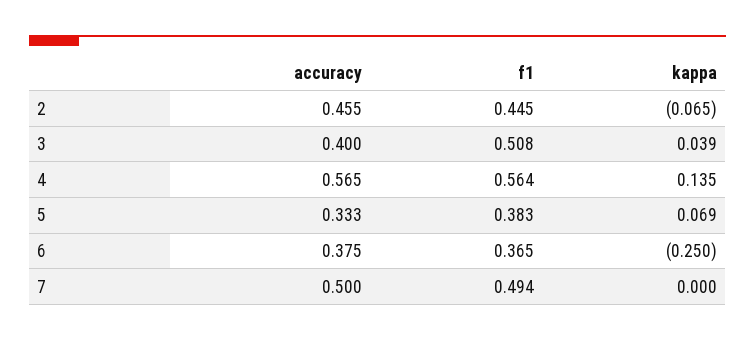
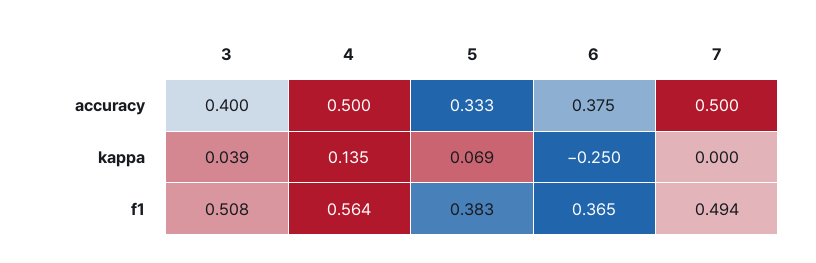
  {
    "accuracy": {
-     "2": 0.455,
      "3": 0.4,
-     "4": 0.565,
+     "4": 0.5,
      "5": 0.333,
      "6": 0.375,
      "7": 0.5
    },
    "f1": {
-     "2": 0.445,
      "3": 0.508,
      "4": 0.564,
      "5": 0.383,
      "6": 0.365,
      "7": 0.494
    },
    "kappa": {
-     "2": -0.065,
      "3": 0.039,
      "4": 0.135,
      "5": 0.069,
      "6": -0.25,
      "7": 0
    }
  }

